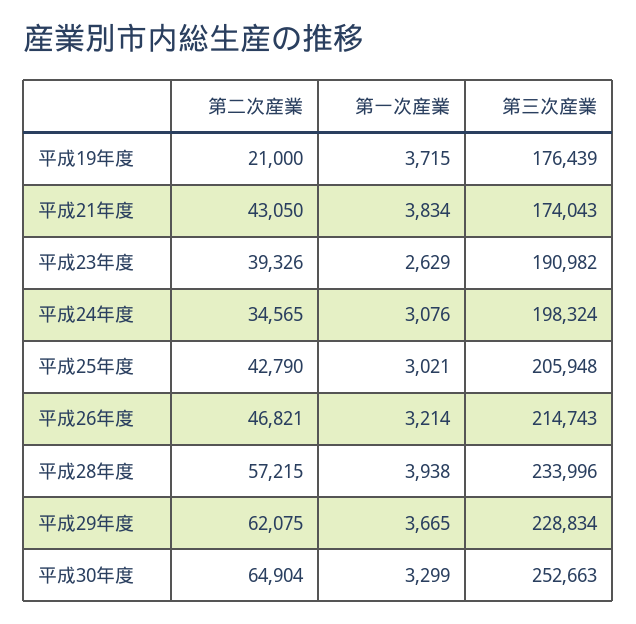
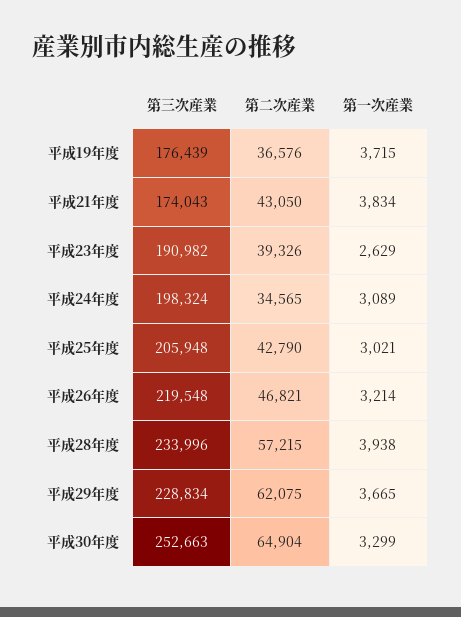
  {
    "第二次産業": {
-     "平成19年度": 21000,
+     "平成19年度": 36576,
      "平成21年度": 43050,
      "平成23年度": 39326,
      "平成24年度": 34565,
      "平成25年度": 42790,
      "平成26年度": 46821,
      "平成28年度": 57215,
      "平成29年度": 62075,
      "平成30年度": 64904
    },
    "第一次産業": {
      "平成19年度": 3715,
      "平成21年度": 3834,
      "平成23年度": 2629,
-     "平成24年度": 3076,
+     "平成24年度": 3089,
      "平成25年度": 3021,
      "平成26年度": 3214,
      "平成28年度": 3938,
      "平成29年度": 3665,
      "平成30年度": 3299
    },
    "第三次産業": {
      "平成19年度": 176439,
      "平成21年度": 174043,
      "平成23年度": 190982,
      "平成24年度": 198324,
      "平成25年度": 205948,
-     "平成26年度": 214743,
+     "平成26年度": 219548,
      "平成28年度": 233996,
      "平成29年度": 228834,
      "平成30年度": 252663
    }
  }

